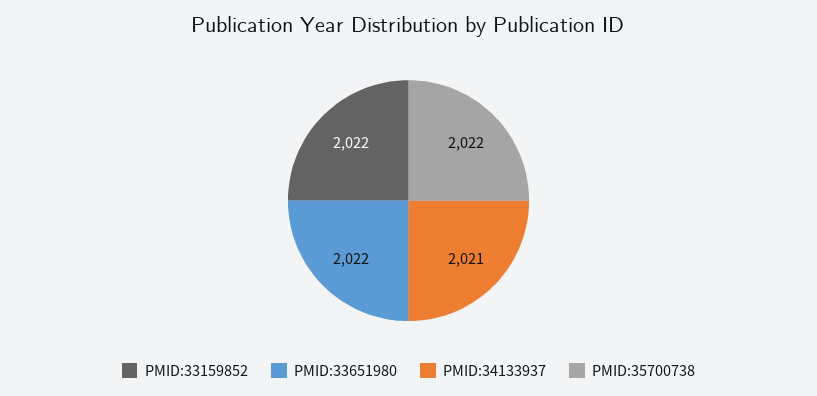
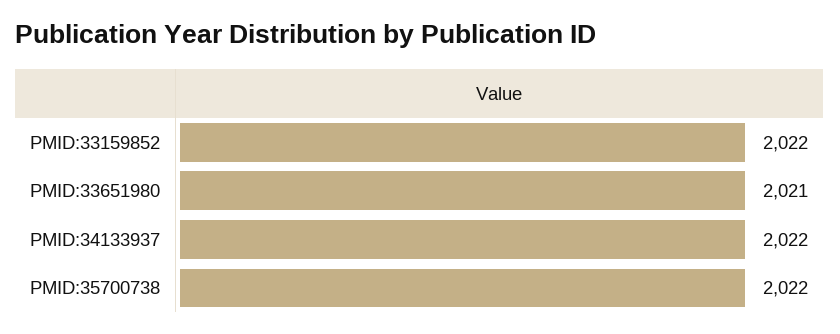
  {
    "PMID:33159852": 2022,
-   "PMID:33651980": 2022,
+   "PMID:33651980": 2021,
-   "PMID:34133937": 2021,
+   "PMID:34133937": 2022,
    "PMID:35700738": 2022
  }

